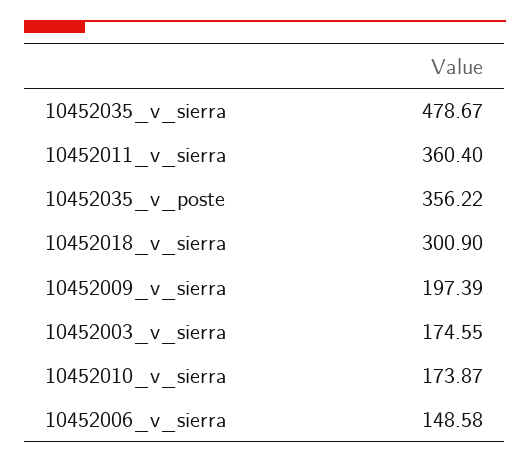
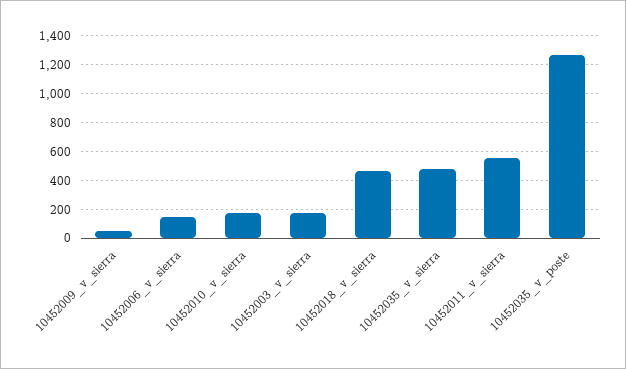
  {
    "10452035_v_sierra": 478.67,
-   "10452011_v_sierra": 360.4,
+   "10452011_v_sierra": 550,
-   "10452035_v_poste": 356.22,
+   "10452035_v_poste": 1250,
-   "10452018_v_sierra": 300.9,
+   "10452018_v_sierra": 450,
-   "10452009_v_sierra": 197.39,
+   "10452009_v_sierra": 50,
    "10452003_v_sierra": 174.55,
    "10452010_v_sierra": 173.87,
    "10452006_v_sierra": 148.58
  }

